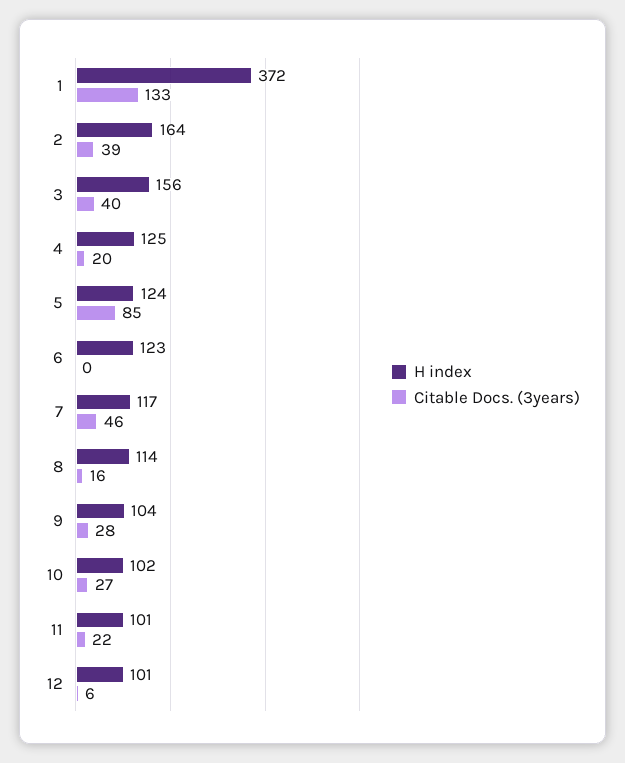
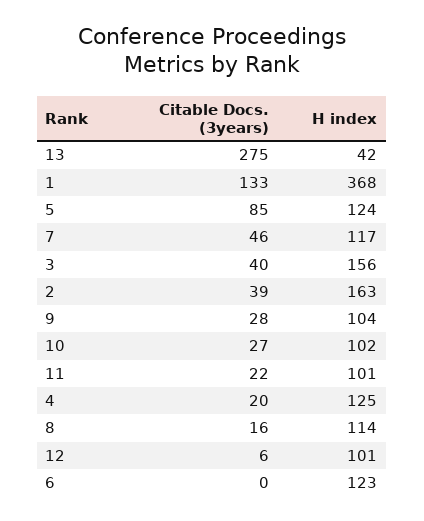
  {
    "H index": {
-     "1": 372,
+     "1": 368,
-     "2": 164,
+     "2": 163,
      "3": 156,
      "4": 125,
      "5": 124,
      "6": 123,
      "7": 117,
      "8": 114,
      "9": 104,
      "10": 102,
      "11": 101,
-     "12": 101
+     "12": 101,
+     "13": 42
    },
    "Citable Docs. (3years)": {
      "1": 133,
      "2": 39,
      "3": 40,
      "4": 20,
      "5": 85,
      "6": 0,
      "7": 46,
      "8": 16,
      "9": 28,
      "10": 27,
      "11": 22,
-     "12": 6
+     "12": 6,
+     "13": 275
    }
  }

